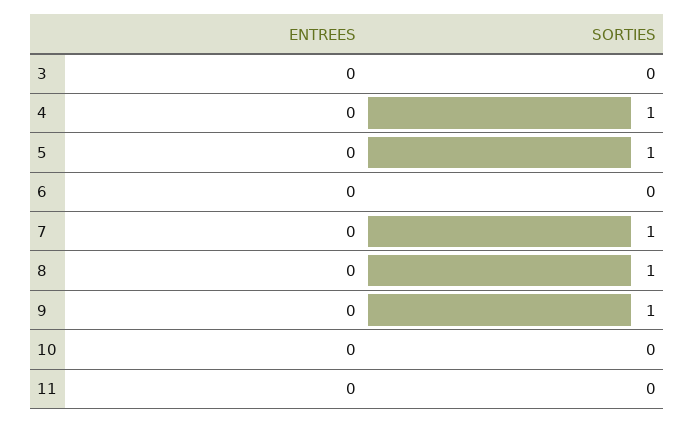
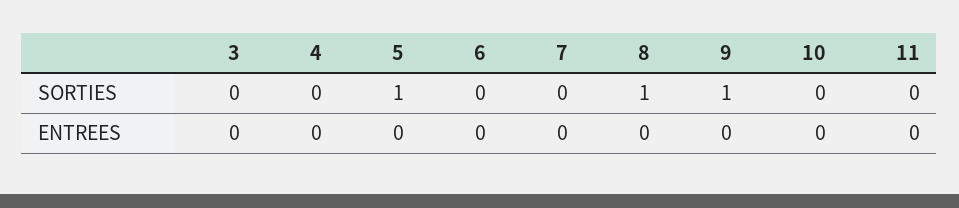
  {
    "ENTREES": {
      "3": 0,
      "4": 0,
      "5": 0,
      "6": 0,
      "7": 0,
      "8": 0,
      "9": 0,
      "10": 0,
      "11": 0
    },
    "SORTIES": {
      "3": 0,
-     "4": 1,
+     "4": 0,
      "5": 1,
      "6": 0,
-     "7": 1,
+     "7": 0,
      "8": 1,
      "9": 1,
      "10": 0,
      "11": 0
    }
  }

